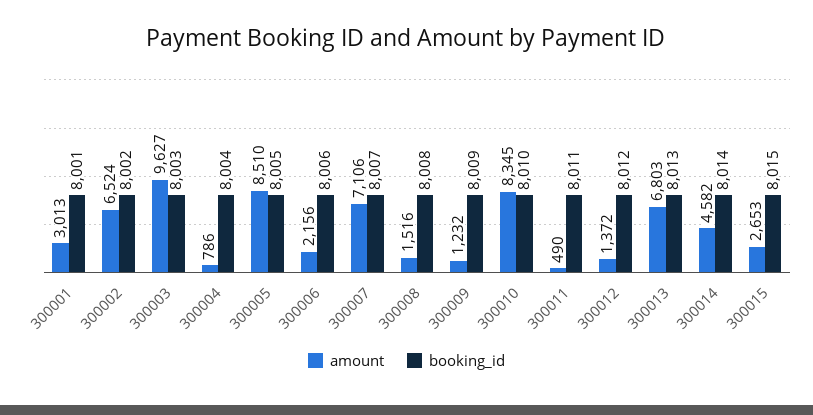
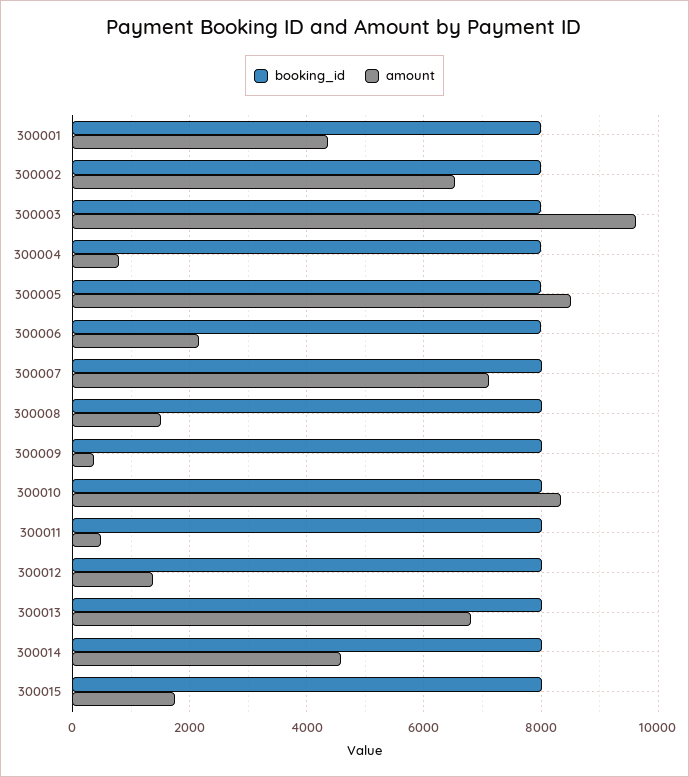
  {
    "amount": {
-     "300001": 3013,
+     "300001": 4400,
      "300002": 6524,
      "300003": 9627,
      "300004": 786,
      "300005": 8510,
      "300006": 2156,
      "300007": 7106,
      "300008": 1516,
-     "300009": 1232,
+     "300009": 400,
      "300010": 8345,
      "300011": 490,
      "300012": 1372,
      "300013": 6803,
      "300014": 4582,
-     "300015": 2653
+     "300015": 1800
    },
    "booking_id": {
      "300001": 8001,
      "300002": 8002,
      "300003": 8003,
      "300004": 8004,
      "300005": 8005,
      "300006": 8006,
      "300007": 8007,
      "300008": 8008,
      "300009": 8009,
      "300010": 8010,
      "300011": 8011,
      "300012": 8012,
      "300013": 8013,
      "300014": 8014,
      "300015": 8015
    }
  }

